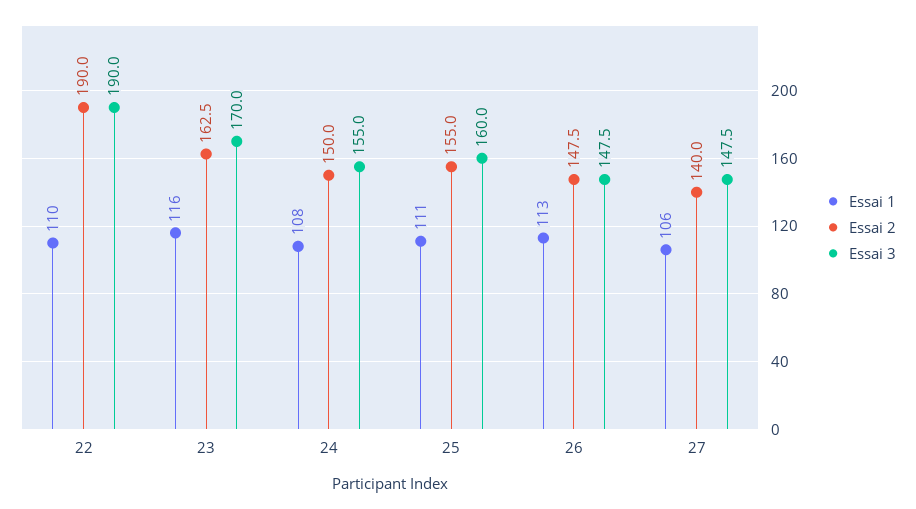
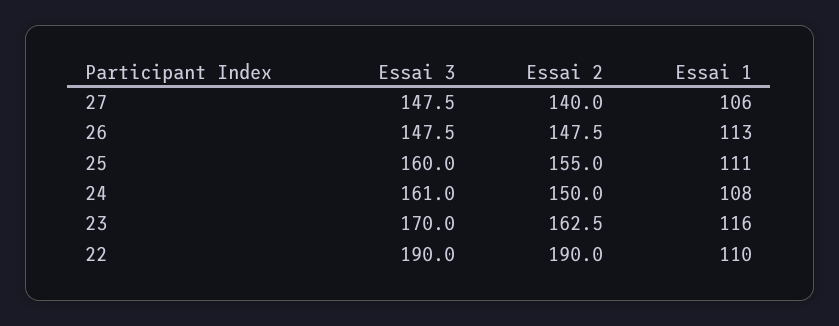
  {
    "Essai 1": {
      "22": 110,
      "23": 116,
      "24": 108,
      "25": 111,
      "26": 113,
      "27": 106
    },
    "Essai 2": {
      "22": 190,
      "23": 162.5,
      "24": 150,
      "25": 155,
      "26": 147.5,
      "27": 140
    },
    "Essai 3": {
      "22": 190,
      "23": 170,
-     "24": 155,
+     "24": 161,
      "25": 160,
      "26": 147.5,
      "27": 147.5
    }
  }

